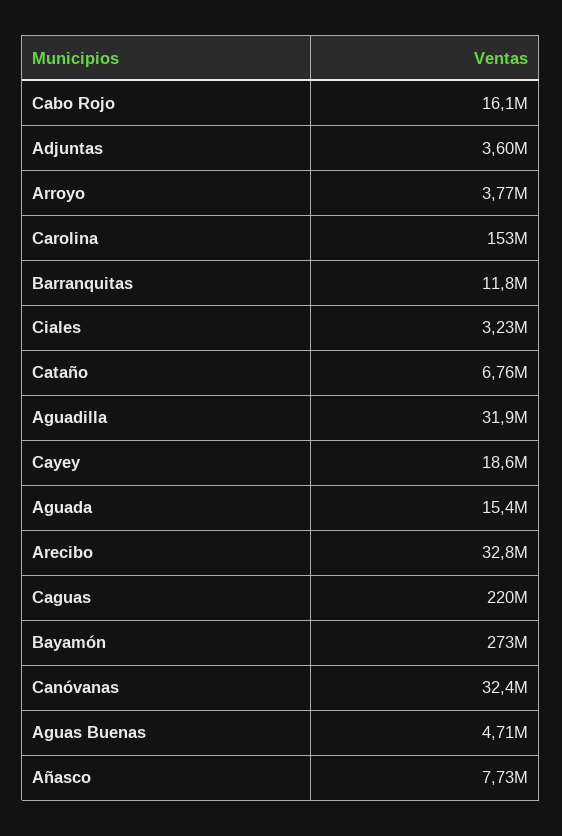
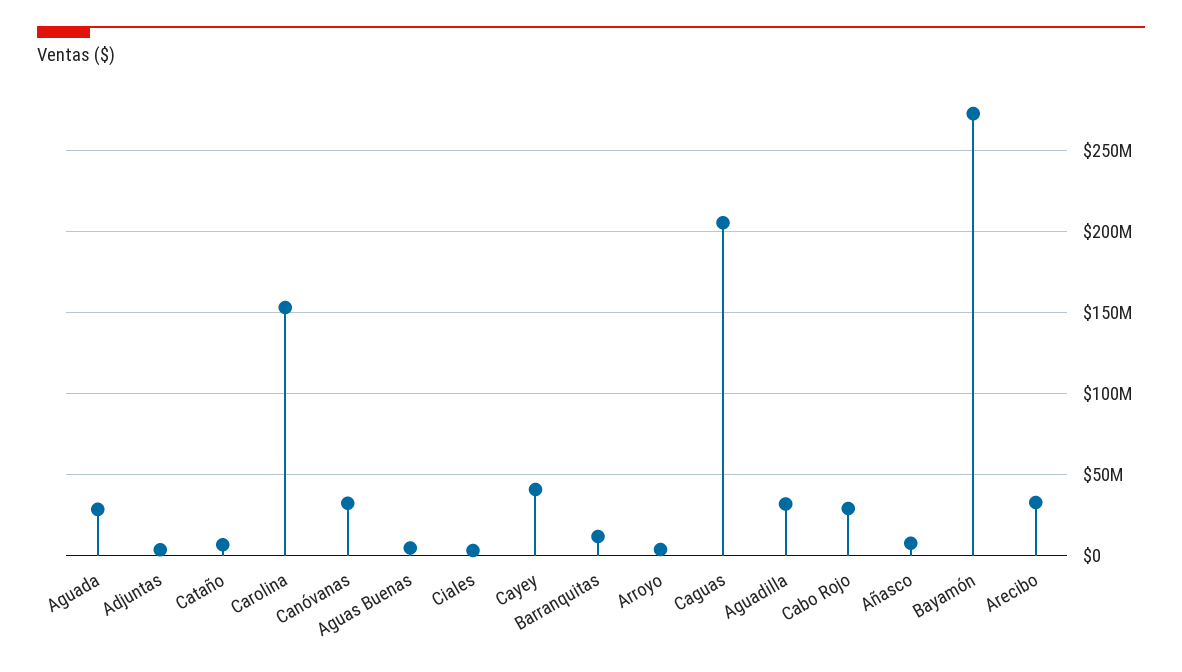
  {
-   "Cabo Rojo": 16100000,
+   "Cabo Rojo": 30000000,
    "Adjuntas": 3600000,
    "Arroyo": 3770000,
    "Carolina": 153000000,
    "Barranquitas": 11800000,
    "Ciales": 3230000,
    "Cataño": 6760000,
    "Aguadilla": 31900000,
-   "Cayey": 18600000,
+   "Cayey": 40000000,
-   "Aguada": 15400000,
+   "Aguada": 30000000,
    "Arecibo": 32800000,
-   "Caguas": 220000000,
+   "Caguas": 205000000,
    "Bayamón": 273000000,
    "Canóvanas": 32400000,
    "Aguas Buenas": 4710000,
    "Añasco": 7730000
  }

